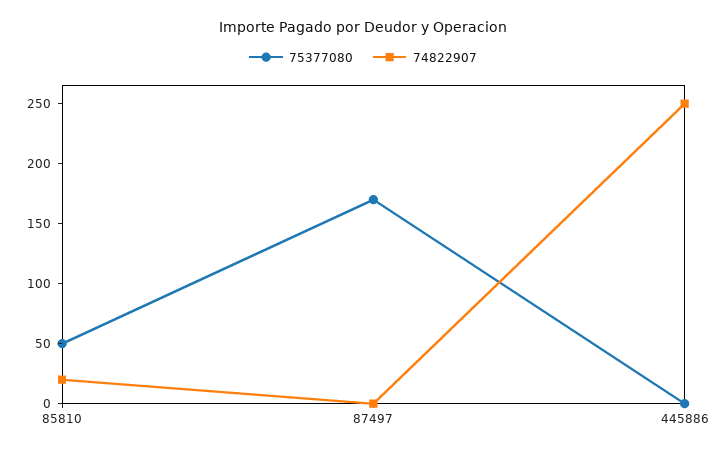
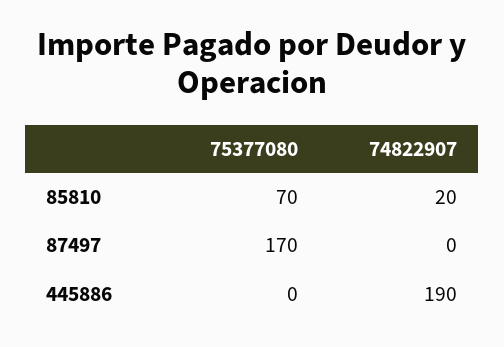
  {
    "75377080": {
-     "85810": 50,
+     "85810": 70,
      "87497": 170,
      "445886": 0
    },
    "74822907": {
      "85810": 20,
      "87497": 0,
-     "445886": 250
+     "445886": 190
    }
  }

